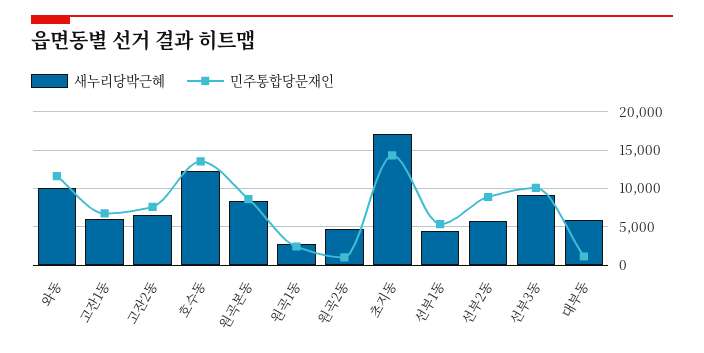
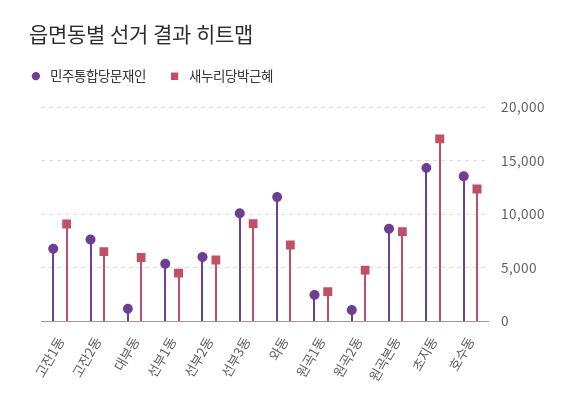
  {
    "새누리당박근혜": {
-     "와동": 10000,
+     "와동": 7000,
-     "고잔1동": 6000,
+     "고잔1동": 9000,
      "고잔2동": 7000,
      "호수동": 12000,
      "원곡본동": 8000,
      "원곡1동": 3000,
      "원곡2동": 5000,
      "초지동": 17000,
      "선부1동": 4000,
      "선부2동": 6000,
      "선부3동": 9000,
      "대부동": 6000
    },
    "민주통합당문재인": {
      "와동": 12000,
      "고잔1동": 7000,
      "고잔2동": 8000,
      "호수동": 14000,
      "원곡본동": 9000,
      "원곡1동": 2000,
      "원곡2동": 1000,
      "초지동": 14000,
      "선부1동": 5000,
-     "선부2동": 9000,
+     "선부2동": 6000,
      "선부3동": 10000,
      "대부동": 1000
    }
  }

